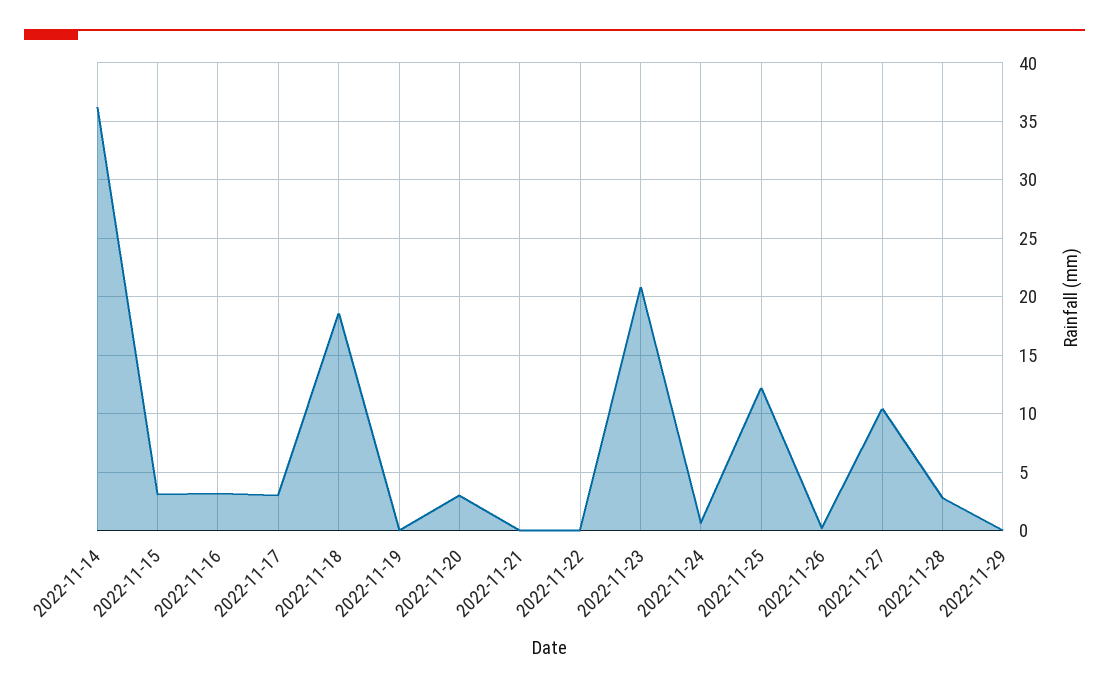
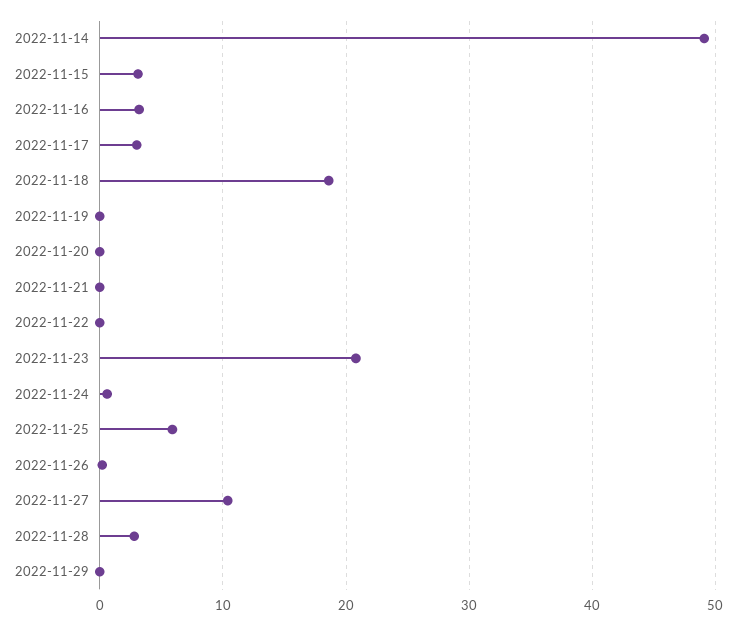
  {
-   "2022-11-14": 36,
+   "2022-11-14": 49,
    "2022-11-15": 3,
    "2022-11-16": 3,
    "2022-11-17": 3,
    "2022-11-18": 19,
    "2022-11-19": 0,
-   "2022-11-20": 3,
+   "2022-11-20": 0,
    "2022-11-21": 0,
    "2022-11-22": 0,
    "2022-11-23": 21,
    "2022-11-24": 1,
-   "2022-11-25": 12,
+   "2022-11-25": 6,
    "2022-11-26": 0,
    "2022-11-27": 10,
    "2022-11-28": 3,
    "2022-11-29": 0
  }

